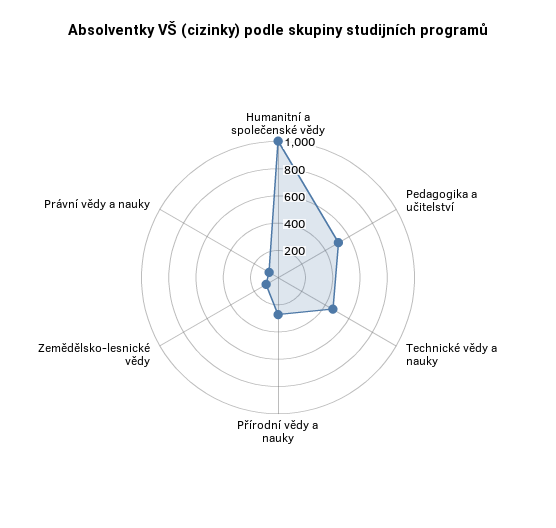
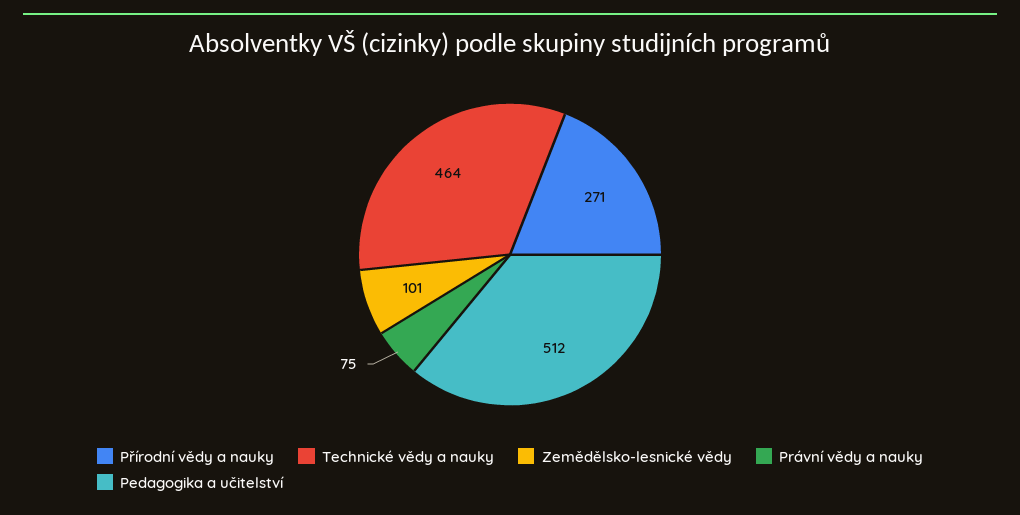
  {
-   "Humanitní a společenské vědy": 1000,
    "Pedagogika a učitelství": 512,
    "Technické vědy a nauky": 464,
    "Přírodní vědy a nauky": 271,
    "Zemědělsko-lesnické vědy": 101,
    "Právní vědy a nauky": 75
  }

